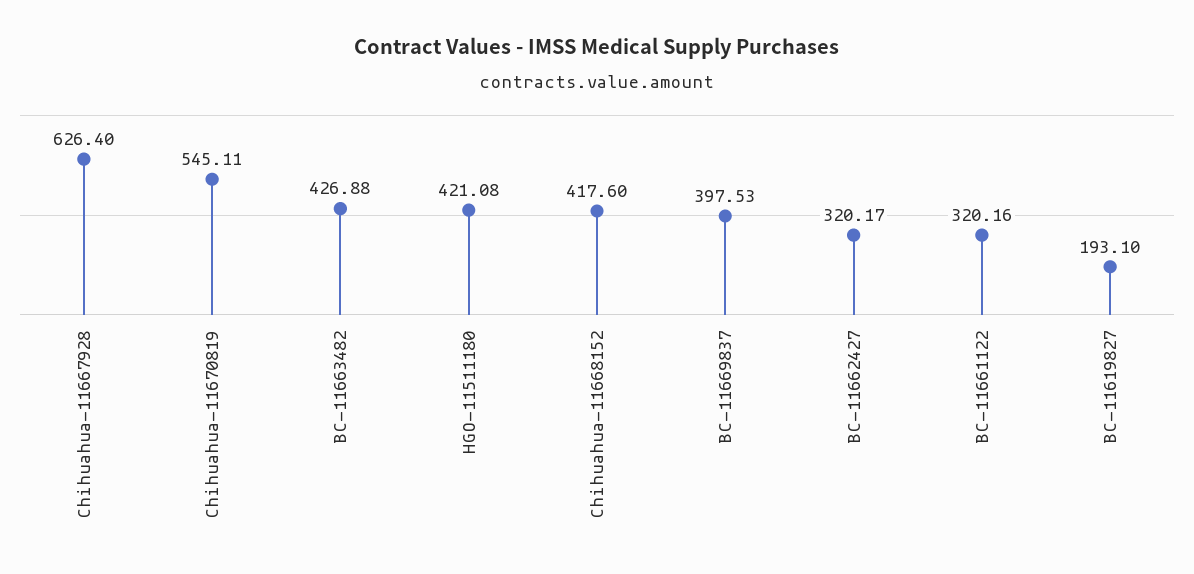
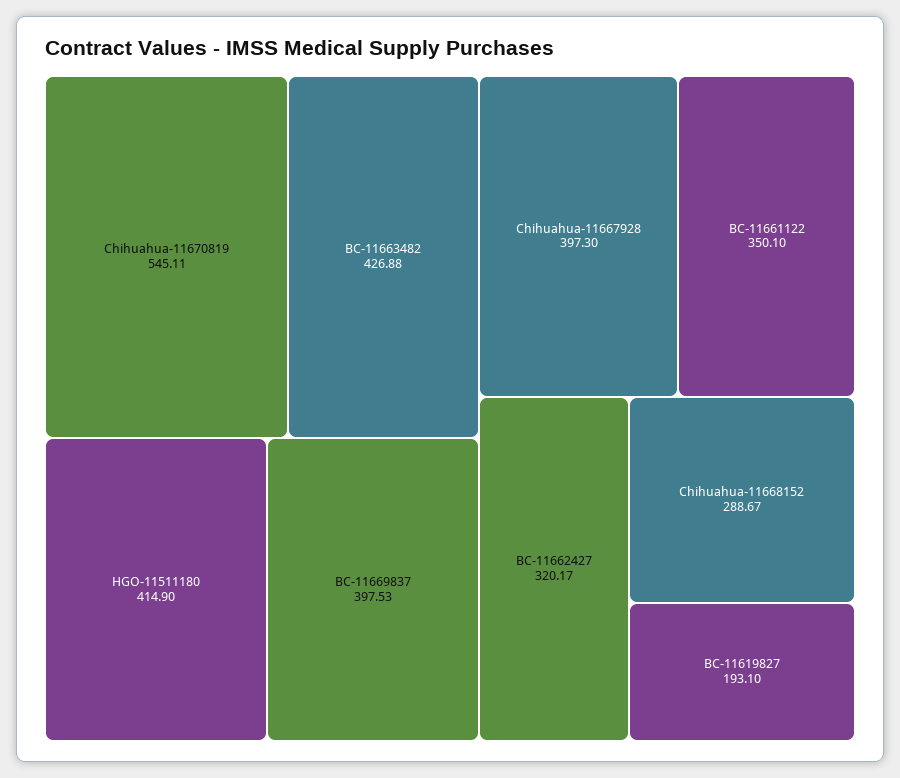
  {
-   "Chihuahua-11667928": 626.4,
+   "Chihuahua-11667928": 397.3,
    "Chihuahua-11670819": 545.11,
    "BC-11663482": 426.88,
-   "HGO-11511180": 421.08,
+   "HGO-11511180": 414.9,
-   "Chihuahua-11668152": 417.6,
+   "Chihuahua-11668152": 288.67,
    "BC-11669837": 397.53,
    "BC-11662427": 320.17,
-   "BC-11661122": 320.16,
+   "BC-11661122": 350.1,
    "BC-11619827": 193.1
  }

